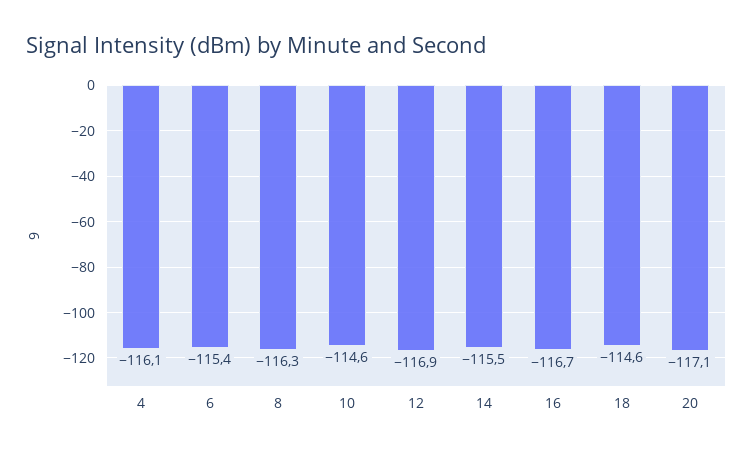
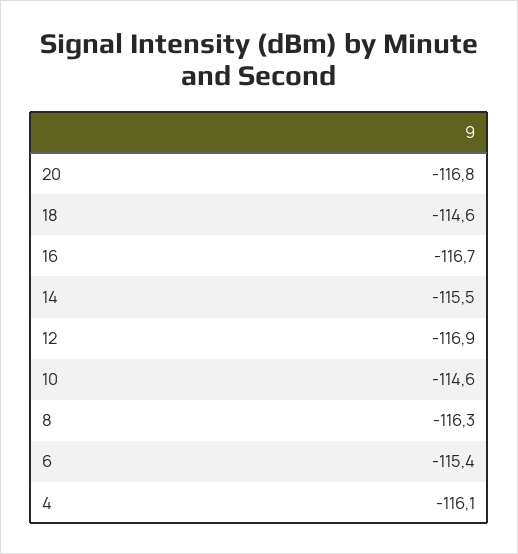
  {
    "4": -116.1,
    "6": -115.4,
    "8": -116.3,
    "10": -114.6,
    "12": -116.9,
    "14": -115.5,
    "16": -116.7,
    "18": -114.6,
-   "20": -117.1
+   "20": -116.8
  }

